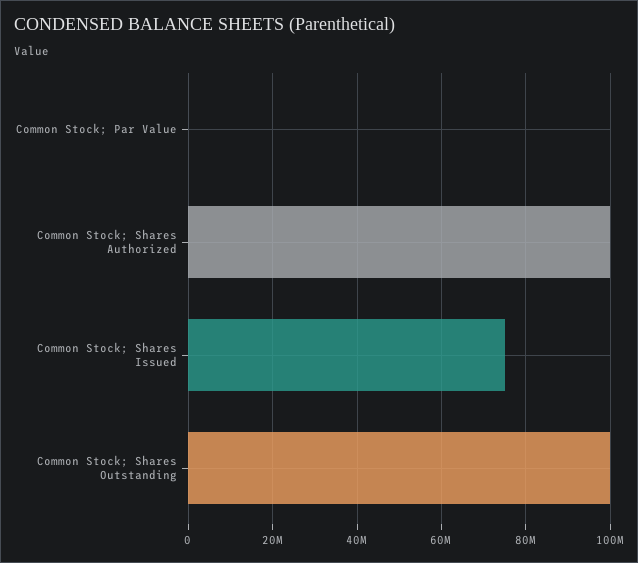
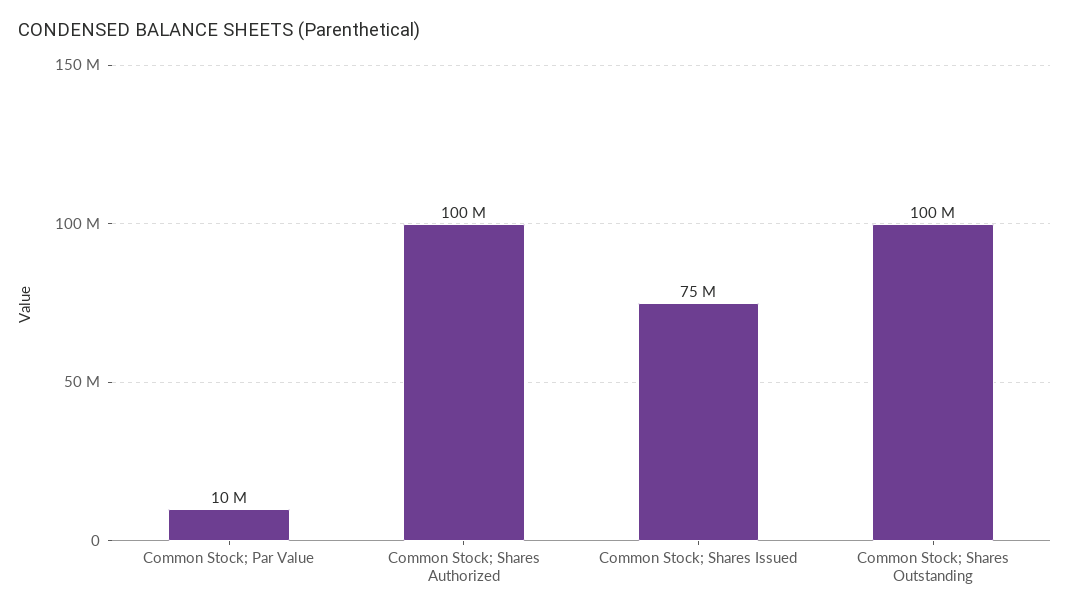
  {
-   "Common Stock; Par Value": 0,
+   "Common Stock; Par Value": 10000000,
    "Common Stock; Shares Authorized": 100000000,
    "Common Stock; Shares Issued": 75000000,
    "Common Stock; Shares Outstanding": 100000000
  }

